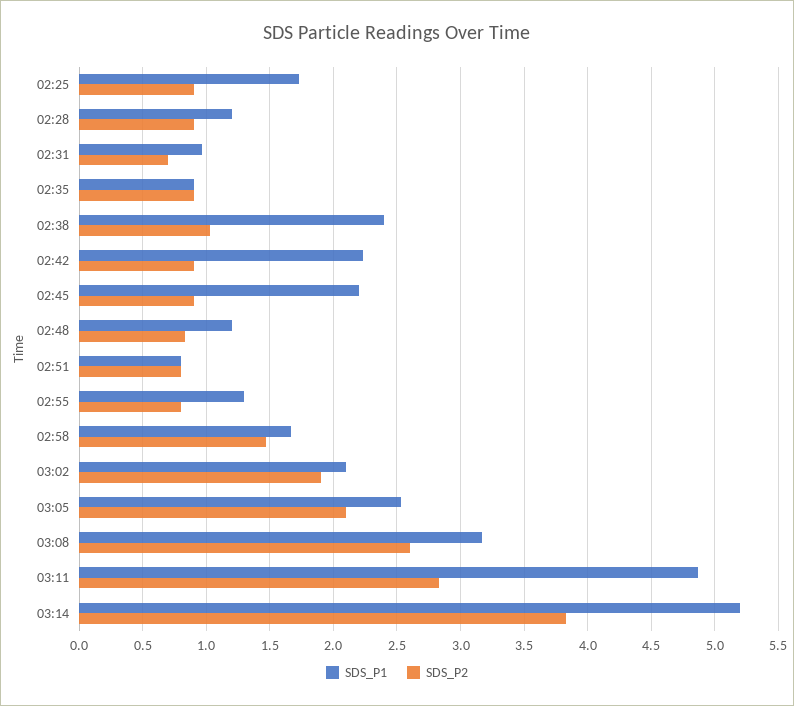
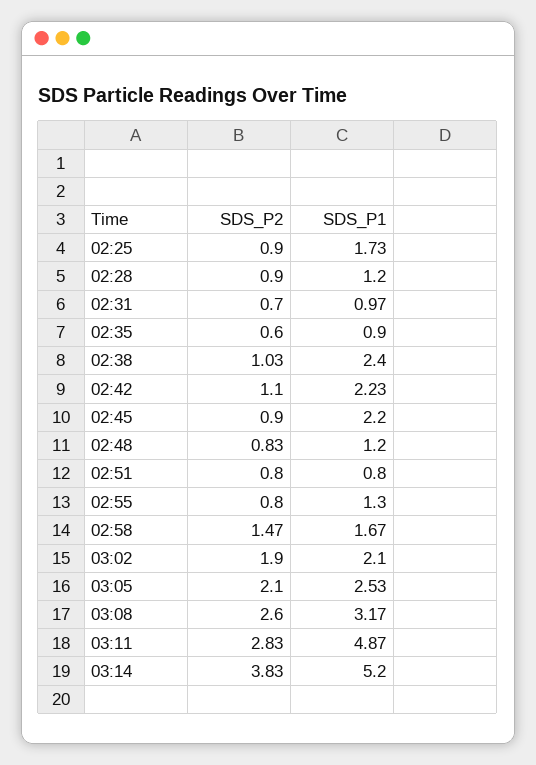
  {
    "SDS_P1": {
      "02:25": 1.73,
      "02:28": 1.2,
      "02:31": 0.97,
      "02:35": 0.9,
      "02:38": 2.4,
      "02:42": 2.23,
      "02:45": 2.2,
      "02:48": 1.2,
      "02:51": 0.8,
      "02:55": 1.3,
      "02:58": 1.67,
      "03:02": 2.1,
      "03:05": 2.53,
      "03:08": 3.17,
      "03:11": 4.87,
      "03:14": 5.2
    },
    "SDS_P2": {
      "02:25": 0.9,
      "02:28": 0.9,
      "02:31": 0.7,
-     "02:35": 0.9,
+     "02:35": 0.6,
      "02:38": 1.03,
-     "02:42": 0.9,
+     "02:42": 1.1,
      "02:45": 0.9,
      "02:48": 0.83,
      "02:51": 0.8,
      "02:55": 0.8,
      "02:58": 1.47,
      "03:02": 1.9,
      "03:05": 2.1,
      "03:08": 2.6,
      "03:11": 2.83,
      "03:14": 3.83
    }
  }

